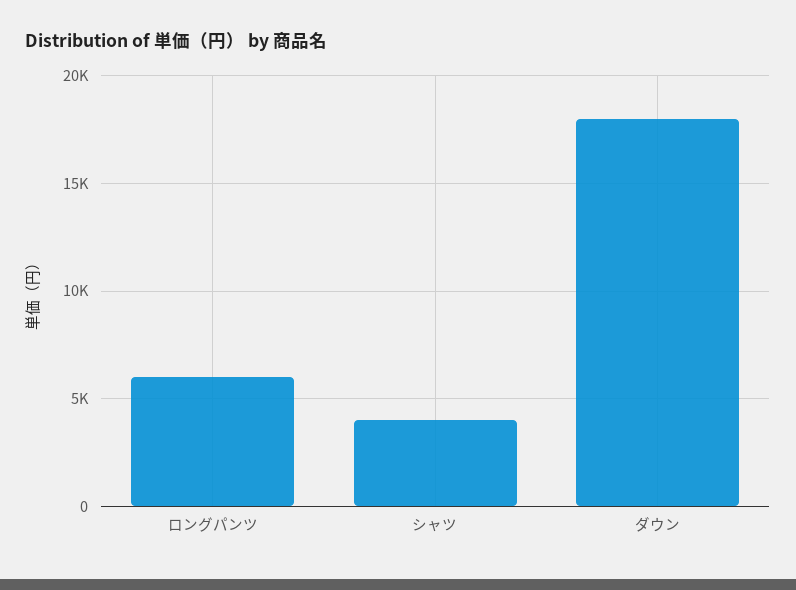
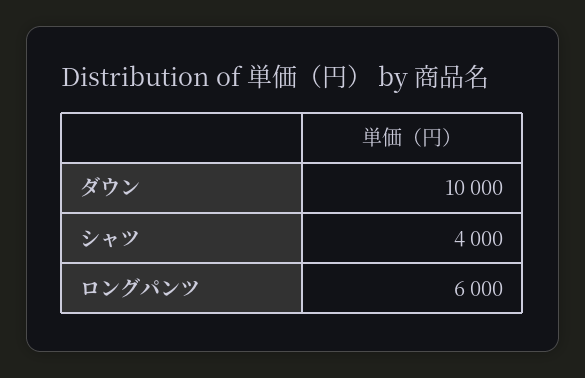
  {
    "ロングパンツ": 6000,
    "シャツ": 4000,
-   "ダウン": 18000
+   "ダウン": 10000
  }

